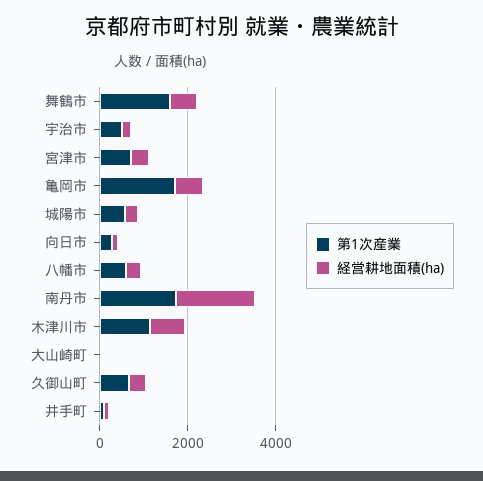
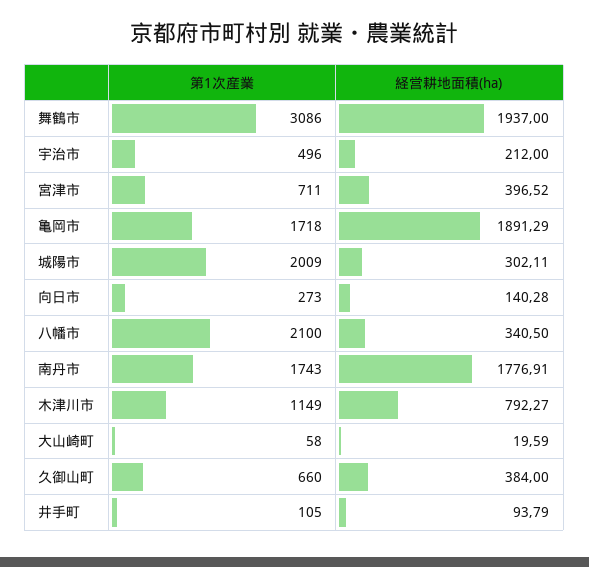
  {
    "第1次産業": {
-     "舞鶴市": 1500,
+     "舞鶴市": 3086,
      "宇治市": 496,
      "宮津市": 711,
      "亀岡市": 1718,
-     "城陽市": 500,
+     "城陽市": 2009,
      "向日市": 273,
-     "八幡市": 500,
+     "八幡市": 2100,
      "南丹市": 1743,
      "木津川市": 1149,
      "大山崎町": 58,
      "久御山町": 660,
      "井手町": 105
    },
    "経営耕地面積(ha)": {
-     "舞鶴市": 500,
+     "舞鶴市": 1937,
      "宇治市": 212,
      "宮津市": 396.52,
-     "亀岡市": 500,
+     "亀岡市": 1891.29,
      "城陽市": 302.11,
      "向日市": 140.28,
      "八幡市": 340.5,
      "南丹市": 1776.91,
      "木津川市": 792.27,
      "大山崎町": 19.59,
      "久御山町": 384,
      "井手町": 93.79
    }
  }

